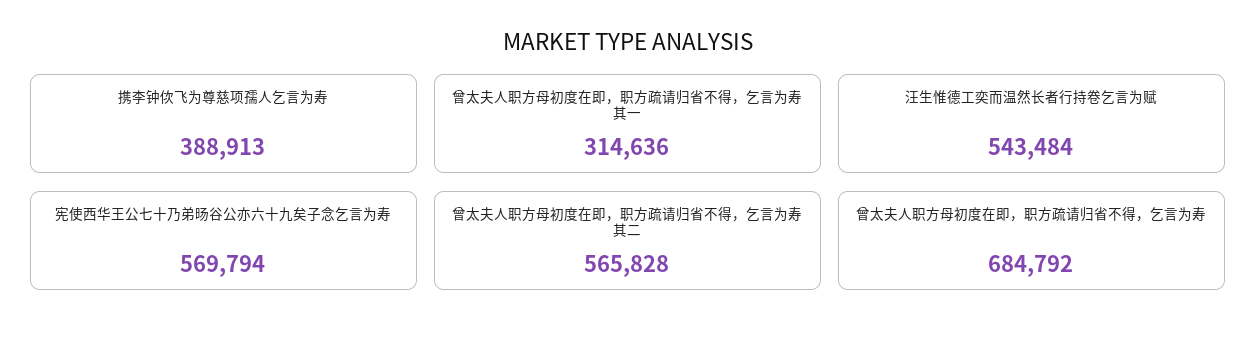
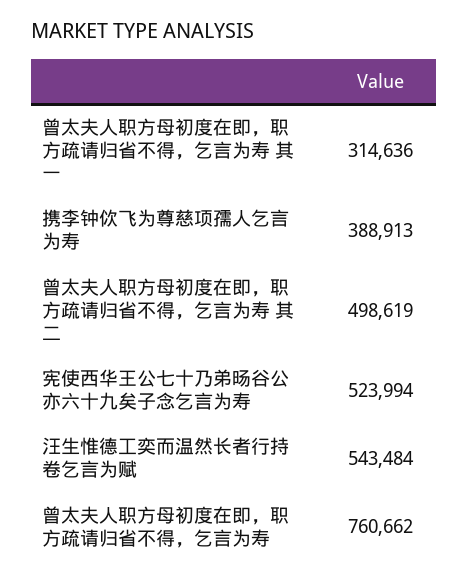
  {
    "携李钟佽飞为尊慈项孺人乞言为寿": 388913,
    "曾太夫人职方母初度在即，职方疏请归省不得，乞言为寿 其一": 314636,
    "汪生惟德工奕而温然长者行持卷乞言为赋": 543484,
-   "宪使西华王公七十乃弟旸谷公亦六十九矣子念乞言为寿": 569794,
+   "宪使西华王公七十乃弟旸谷公亦六十九矣子念乞言为寿": 523994,
-   "曾太夫人职方母初度在即，职方疏请归省不得，乞言为寿 其二": 565828,
+   "曾太夫人职方母初度在即，职方疏请归省不得，乞言为寿 其二": 498619,
-   "曾太夫人职方母初度在即，职方疏请归省不得，乞言为寿": 684792
+   "曾太夫人职方母初度在即，职方疏请归省不得，乞言为寿": 760662
  }

